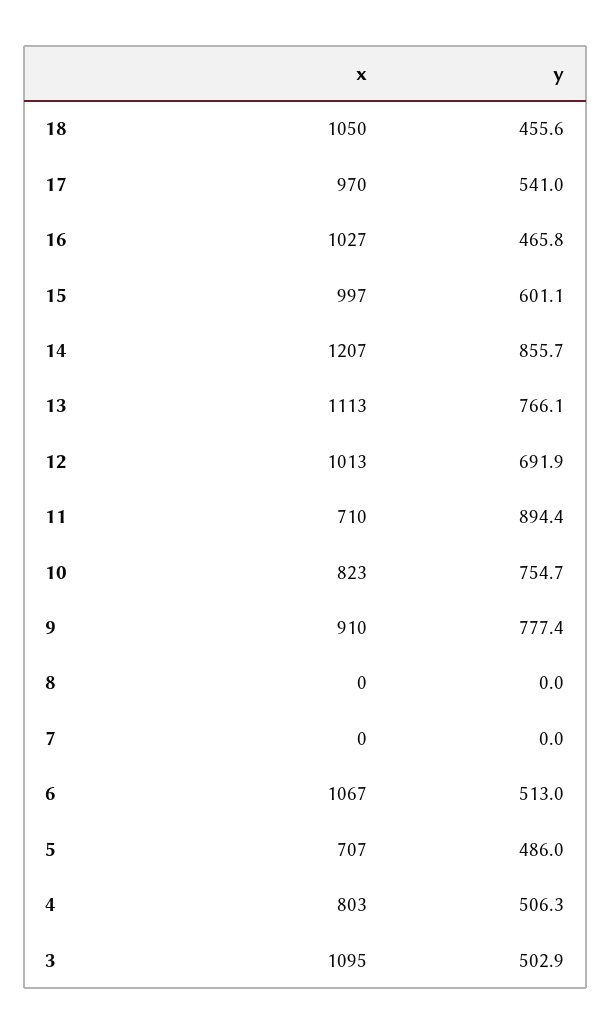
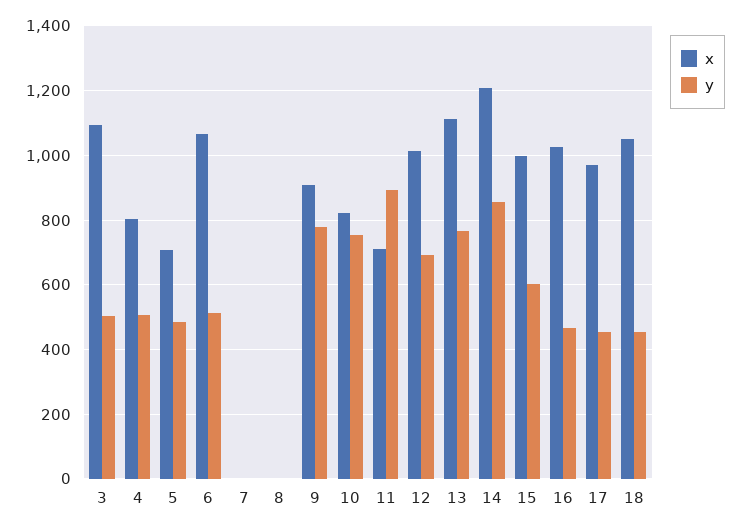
  {
    "x": {
      "18": 1050,
      "17": 970,
      "16": 1027,
      "15": 997,
      "14": 1207,
      "13": 1113,
      "12": 1013,
      "11": 710,
      "10": 823,
      "9": 910,
      "8": 0,
      "7": 0,
      "6": 1067,
      "5": 707,
      "4": 803,
      "3": 1095
    },
    "y": {
      "18": 455.6,
-     "17": 541,
+     "17": 460,
      "16": 465.8,
      "15": 601.1,
      "14": 855.7,
      "13": 766.1,
      "12": 691.9,
      "11": 894.4,
      "10": 754.7,
      "9": 777.4,
      "8": 0,
      "7": 0,
      "6": 513,
      "5": 486,
      "4": 506.3,
      "3": 502.9
    }
  }

